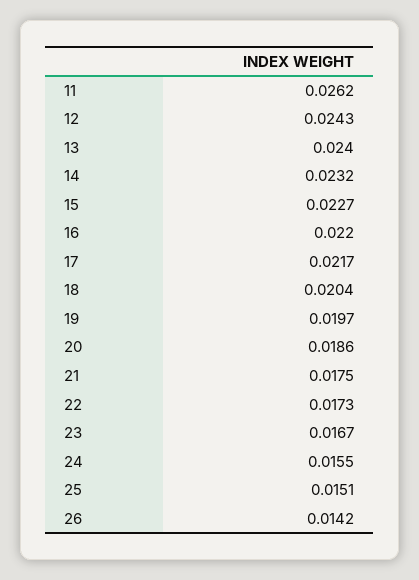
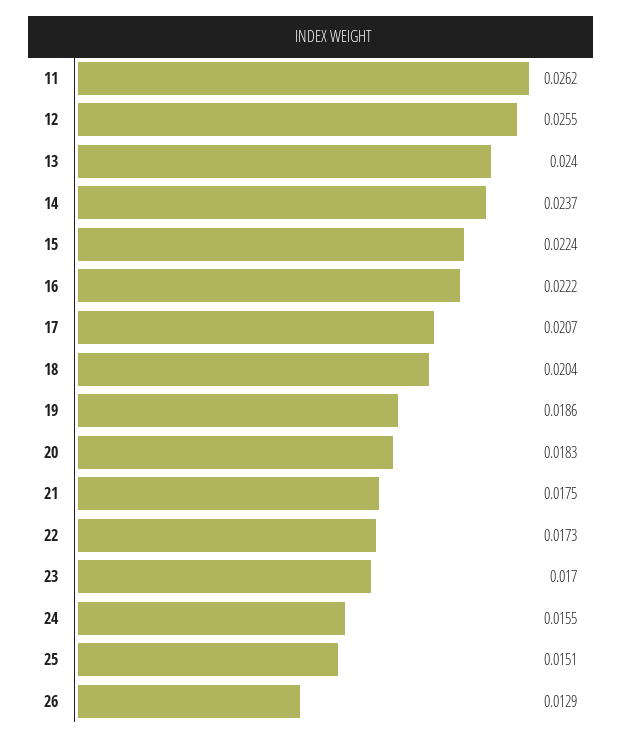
  {
    "11": 0.0262,
-   "12": 0.0243,
+   "12": 0.0255,
    "13": 0.024,
-   "14": 0.0232,
+   "14": 0.0237,
-   "15": 0.0227,
+   "15": 0.0224,
-   "16": 0.022,
+   "16": 0.0222,
-   "17": 0.0217,
+   "17": 0.0207,
    "18": 0.0204,
-   "19": 0.0197,
+   "19": 0.0186,
-   "20": 0.0186,
+   "20": 0.0183,
    "21": 0.0175,
    "22": 0.0173,
-   "23": 0.0167,
+   "23": 0.017,
    "24": 0.0155,
    "25": 0.0151,
-   "26": 0.0142
+   "26": 0.0129
  }

